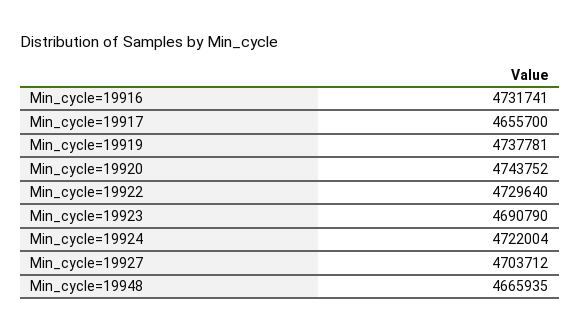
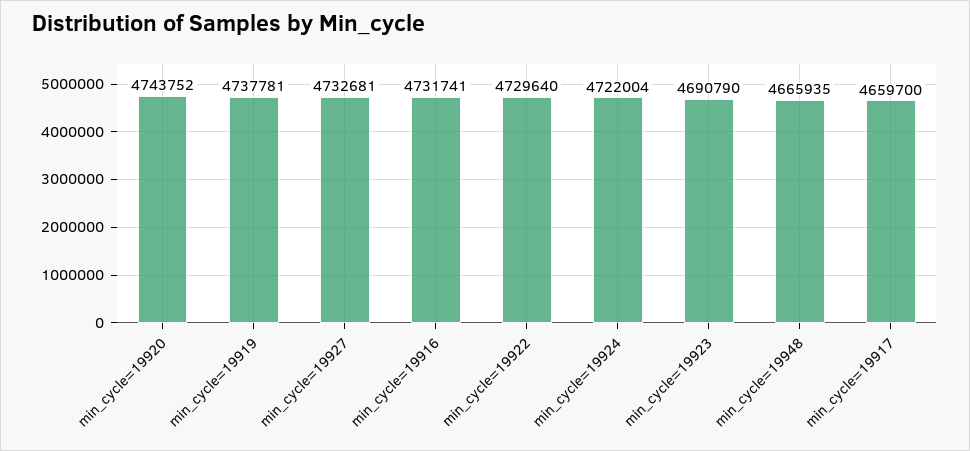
  {
    "Min_cycle=19916": 4731741,
-   "Min_cycle=19917": 4655700,
+   "Min_cycle=19917": 4659700,
    "Min_cycle=19919": 4737781,
    "Min_cycle=19920": 4743752,
    "Min_cycle=19922": 4729640,
    "Min_cycle=19923": 4690790,
    "Min_cycle=19924": 4722004,
-   "Min_cycle=19927": 4703712,
+   "Min_cycle=19927": 4732681,
    "Min_cycle=19948": 4665935
  }

